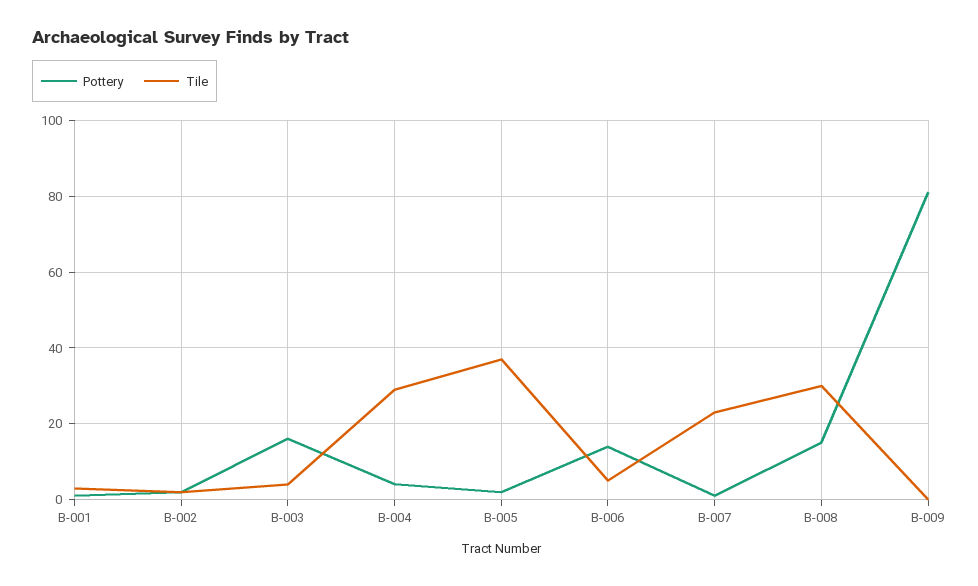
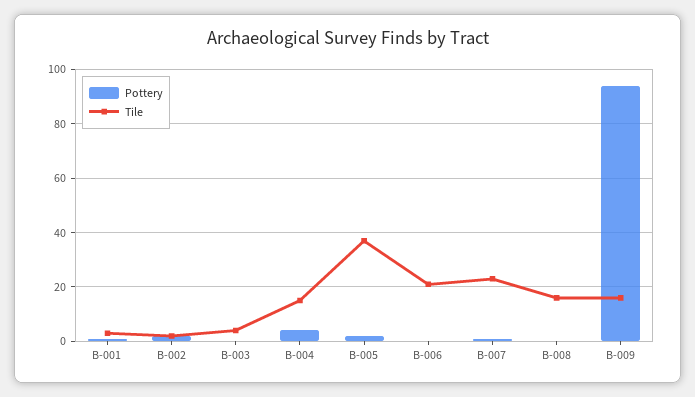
  {
    "Pottery": {
      "B-001": 0,
      "B-002": 0,
-     "B-003": 15,
+     "B-003": 0,
      "B-004": 5,
      "B-005": 0,
-     "B-006": 15,
+     "B-006": 0,
      "B-007": 0,
-     "B-008": 15,
+     "B-008": 0,
-     "B-009": 80
+     "B-009": 95
    },
    "Tile": {
      "B-001": 5,
      "B-002": 0,
      "B-003": 5,
-     "B-004": 30,
+     "B-004": 15,
      "B-005": 35,
-     "B-006": 5,
+     "B-006": 20,
      "B-007": 25,
-     "B-008": 30,
+     "B-008": 15,
-     "B-009": 0
+     "B-009": 15
    }
  }

